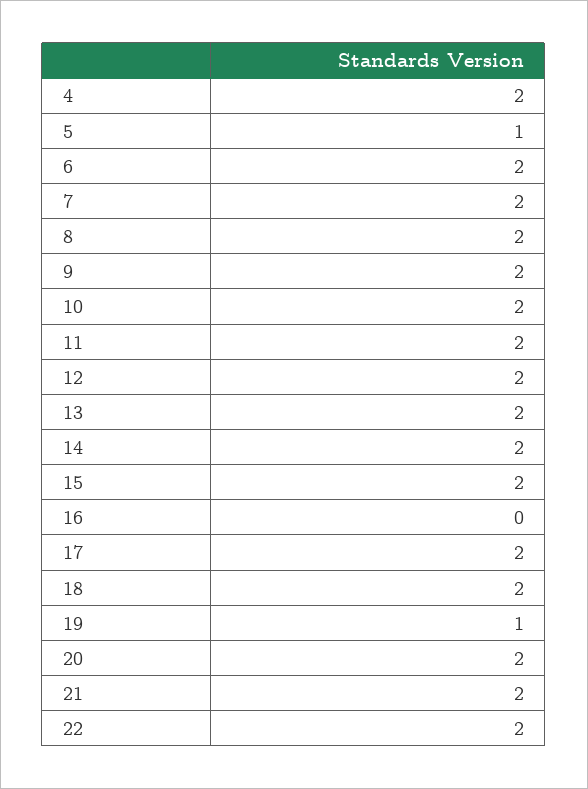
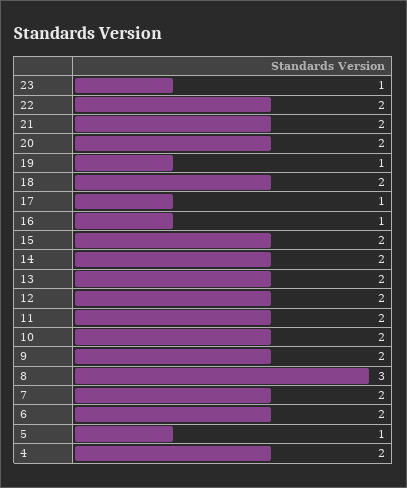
  {
    "4": 2,
    "5": 1,
    "6": 2,
    "7": 2,
-   "8": 2,
+   "8": 3,
    "9": 2,
    "10": 2,
    "11": 2,
    "12": 2,
    "13": 2,
    "14": 2,
    "15": 2,
-   "16": 0,
+   "16": 1,
-   "17": 2,
+   "17": 1,
    "18": 2,
    "19": 1,
    "20": 2,
    "21": 2,
-   "22": 2
+   "22": 2,
+   "23": 1
  }

